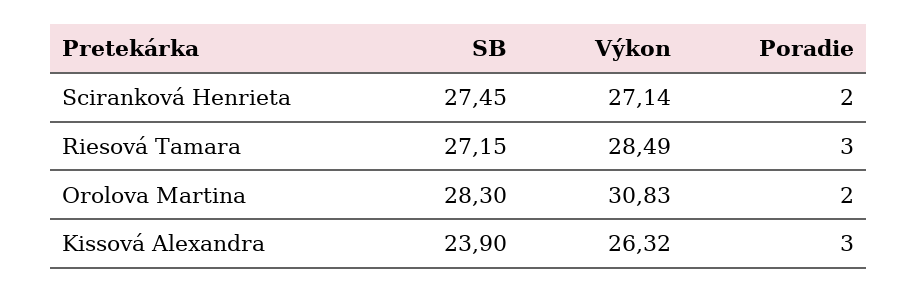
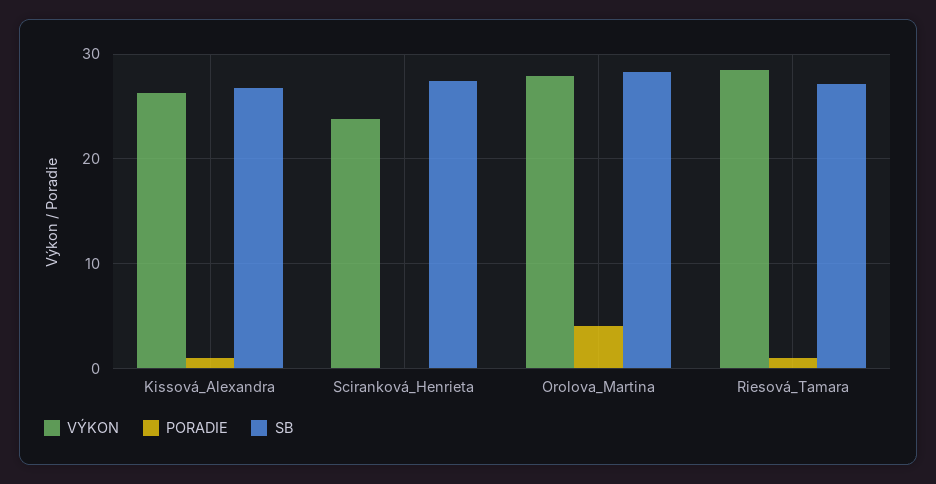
  {
    "SB": {
      "Sciranková Henrieta": 27.45,
      "Riesová Tamara": 27.15,
      "Orolova Martina": 28.3,
-     "Kissová Alexandra": 23.9
+     "Kissová Alexandra": 27
    },
    "Výkon": {
-     "Sciranková Henrieta": 27.14,
+     "Sciranková Henrieta": 24,
      "Riesová Tamara": 28.49,
-     "Orolova Martina": 30.83,
+     "Orolova Martina": 28,
      "Kissová Alexandra": 26.32
    },
    "Poradie": {
-     "Sciranková Henrieta": 2,
+     "Sciranková Henrieta": 0,
-     "Riesová Tamara": 3,
+     "Riesová Tamara": 1,
-     "Orolova Martina": 2,
+     "Orolova Martina": 4,
-     "Kissová Alexandra": 3
+     "Kissová Alexandra": 1
    }
  }

